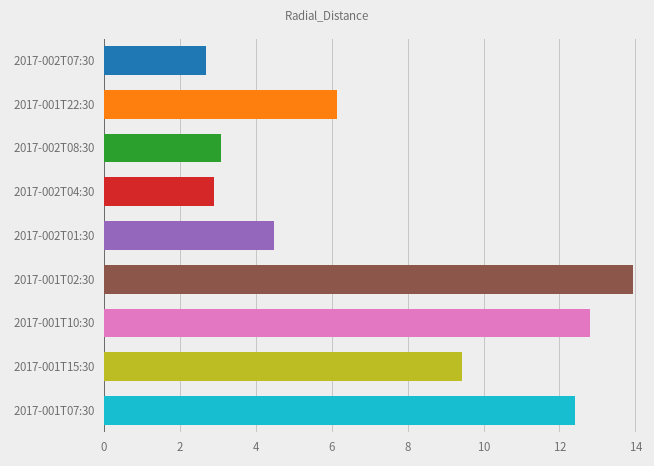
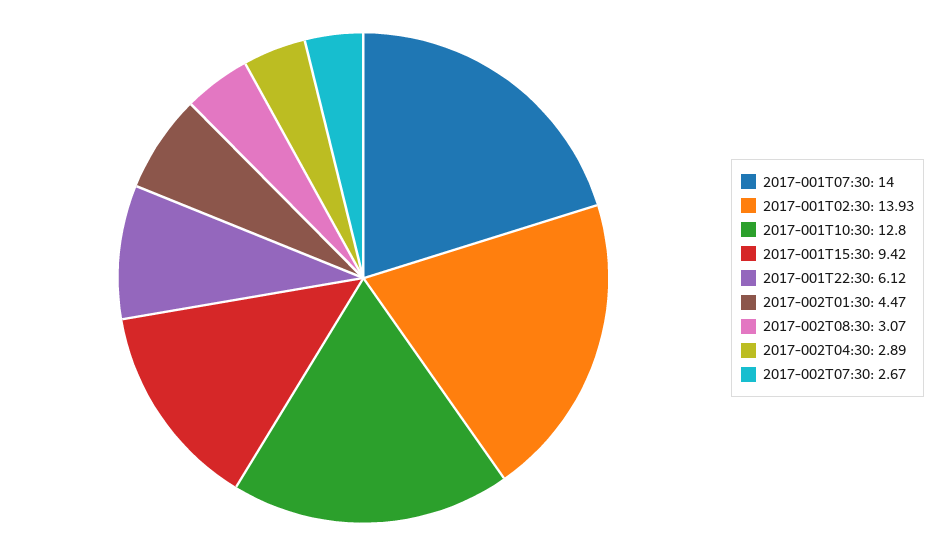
  {
    "2017-002T07:30": 2.67,
    "2017-001T22:30": 6.12,
    "2017-002T08:30": 3.07,
    "2017-002T04:30": 2.89,
    "2017-002T01:30": 4.47,
    "2017-001T02:30": 13.93,
    "2017-001T10:30": 12.8,
    "2017-001T15:30": 9.42,
-   "2017-001T07:30": 12.4
+   "2017-001T07:30": 14
  }

